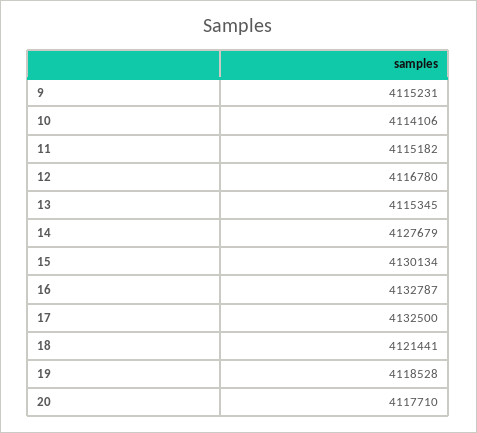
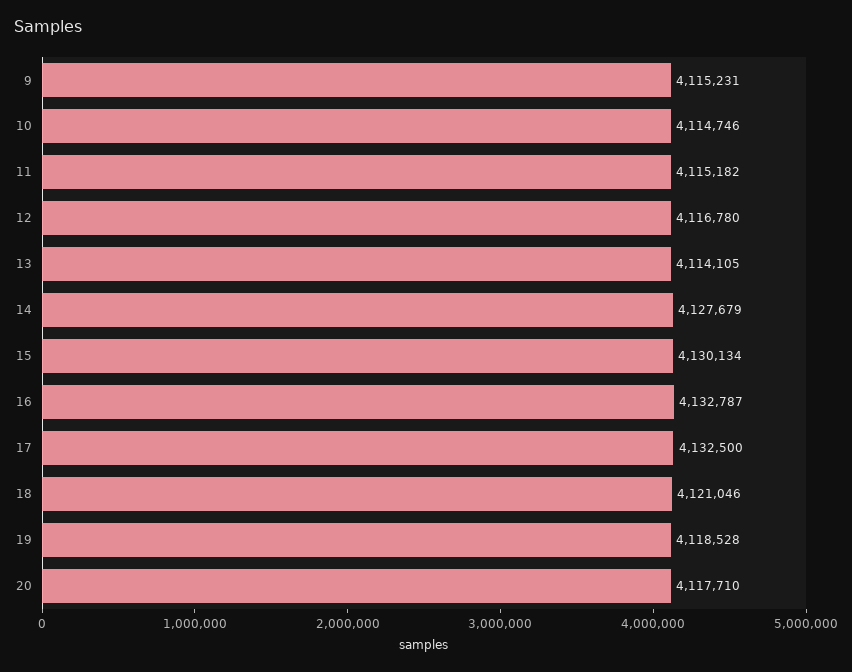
  {
    "9": 4115231,
-   "10": 4114106,
+   "10": 4114746,
    "11": 4115182,
    "12": 4116780,
-   "13": 4115345,
+   "13": 4114105,
    "14": 4127679,
    "15": 4130134,
    "16": 4132787,
    "17": 4132500,
-   "18": 4121441,
+   "18": 4121046,
    "19": 4118528,
    "20": 4117710
  }

